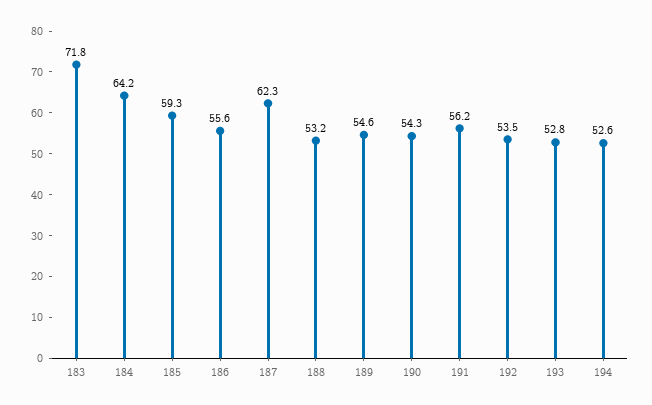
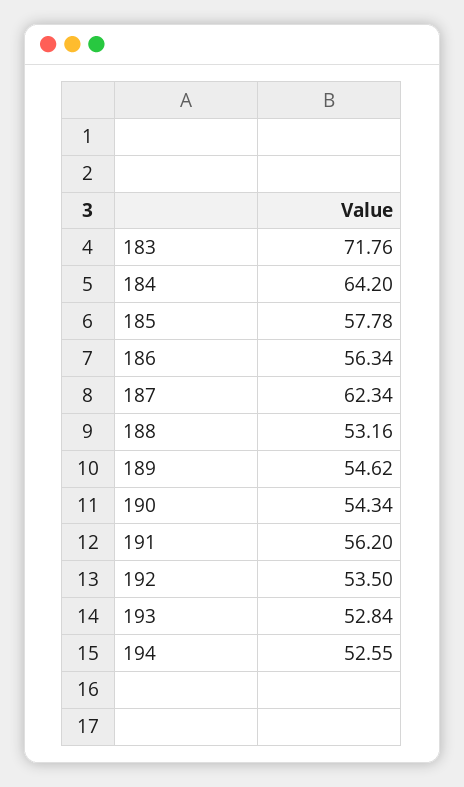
  {
    "183": 71.76,
    "184": 64.2,
-   "185": 59.3,
+   "185": 57.78,
-   "186": 55.6,
+   "186": 56.34,
    "187": 62.34,
    "188": 53.16,
    "189": 54.62,
    "190": 54.34,
    "191": 56.2,
    "192": 53.5,
    "193": 52.84,
    "194": 52.55
  }

